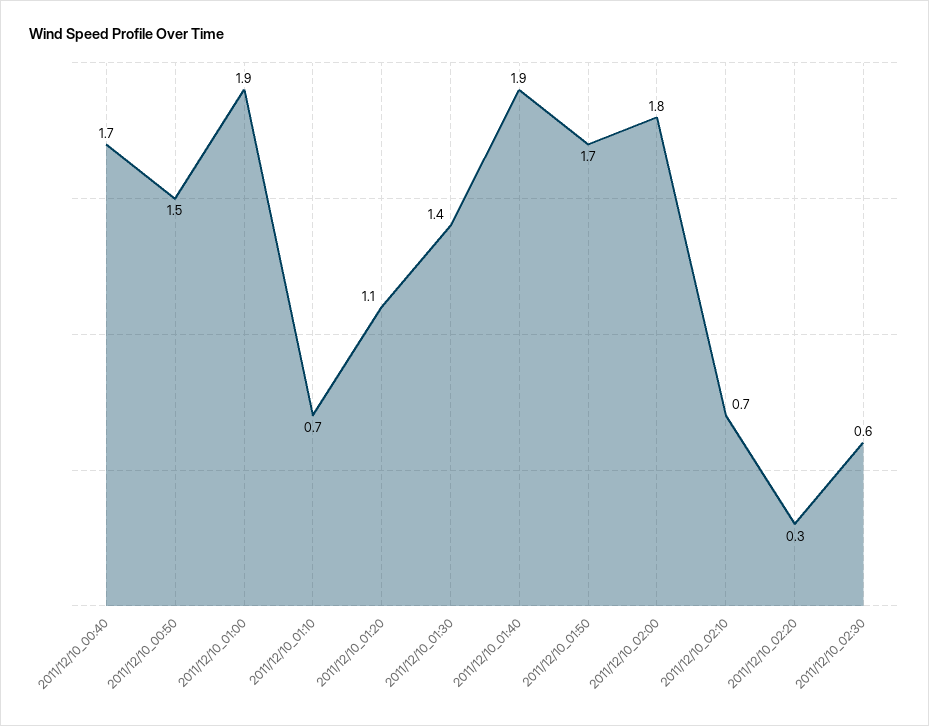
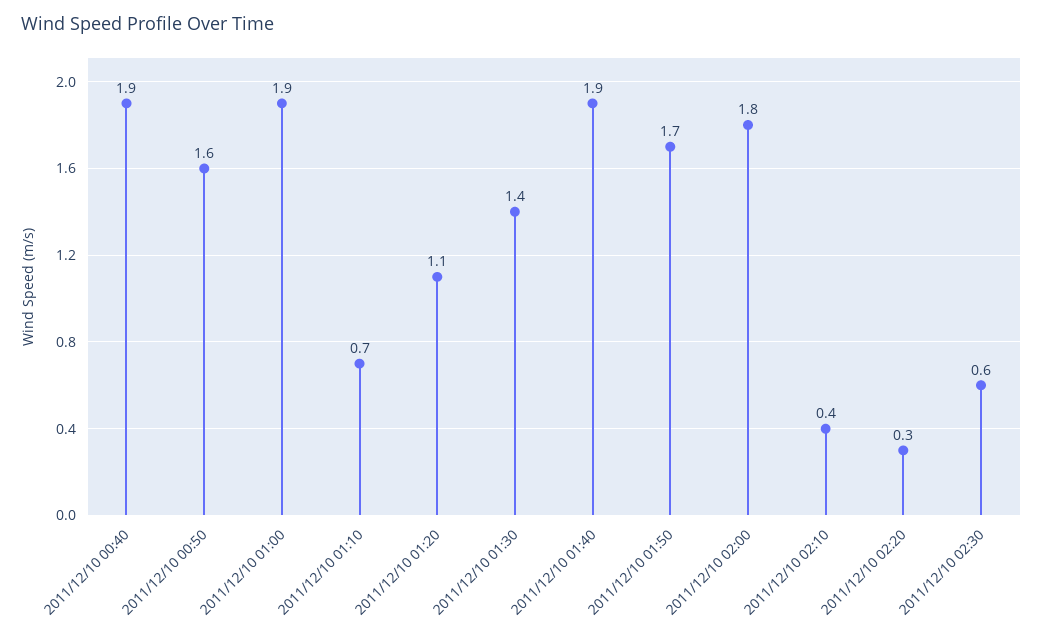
  {
-   "2011/12/10_00:40": 1.7,
+   "2011/12/10_00:40": 1.9,
-   "2011/12/10_00:50": 1.5,
+   "2011/12/10_00:50": 1.6,
    "2011/12/10_01:00": 1.9,
    "2011/12/10_01:10": 0.7,
    "2011/12/10_01:20": 1.1,
    "2011/12/10_01:30": 1.4,
    "2011/12/10_01:40": 1.9,
    "2011/12/10_01:50": 1.7,
    "2011/12/10_02:00": 1.8,
-   "2011/12/10_02:10": 0.7,
+   "2011/12/10_02:10": 0.4,
    "2011/12/10_02:20": 0.3,
    "2011/12/10_02:30": 0.6
  }

